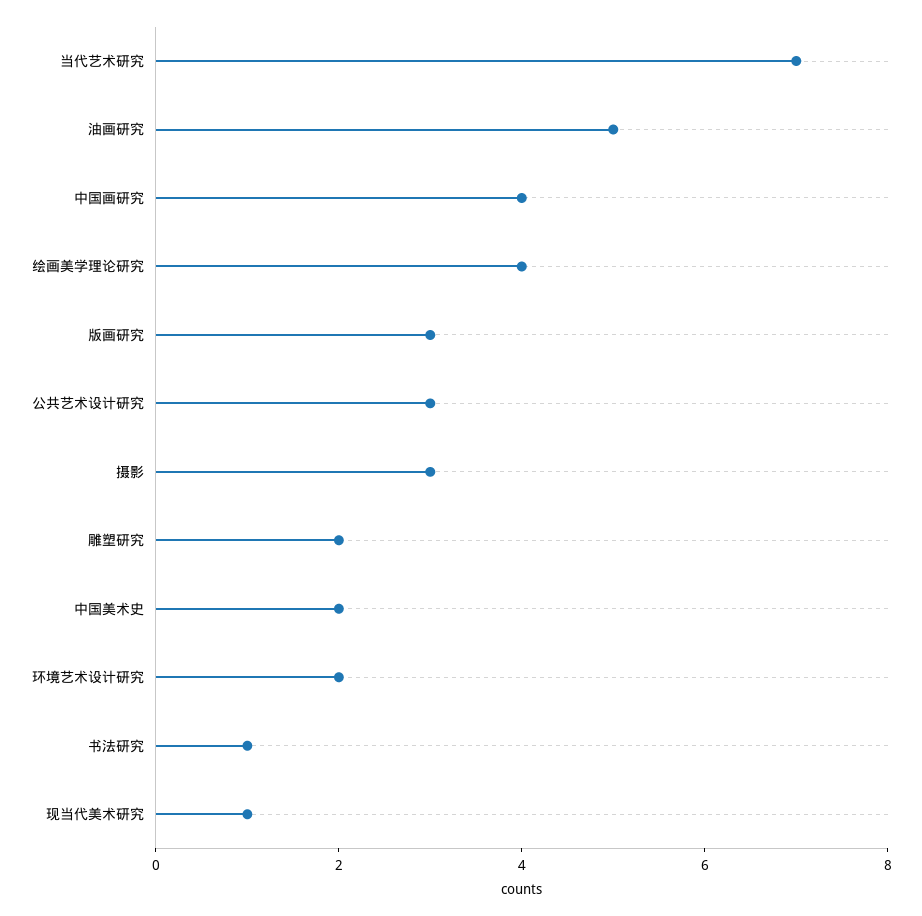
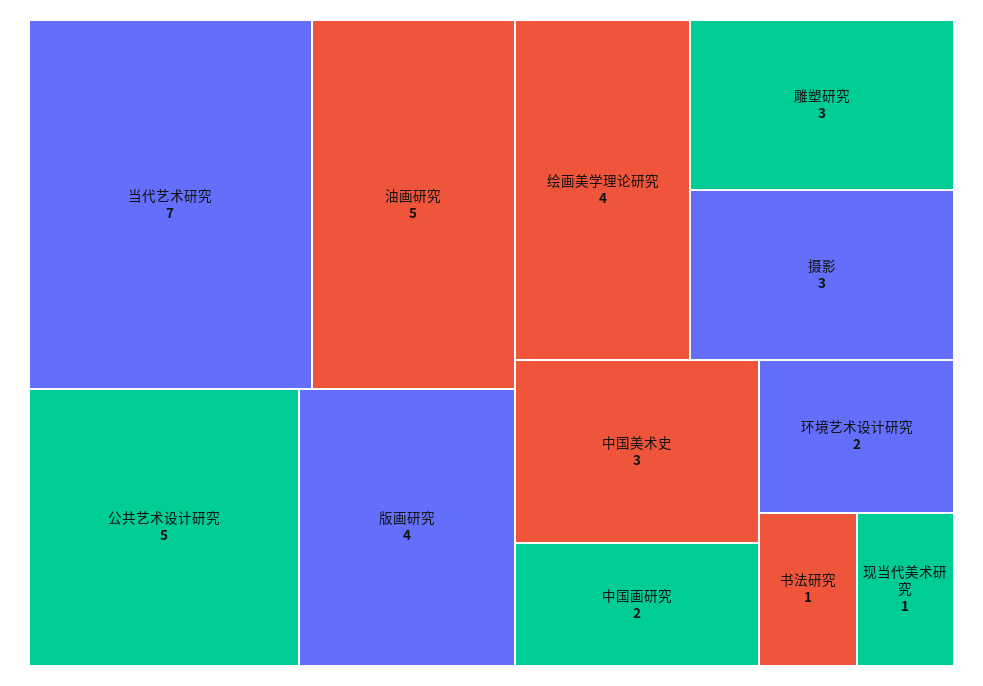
  {
    "当代艺术研究": 7,
    "油画研究": 5,
-   "中国画研究": 4,
+   "中国画研究": 2,
    "绘画美学理论研究": 4,
-   "版画研究": 3,
+   "版画研究": 4,
-   "公共艺术设计研究": 3,
+   "公共艺术设计研究": 5,
    "摄影": 3,
-   "雕塑研究": 2,
+   "雕塑研究": 3,
-   "中国美术史": 2,
+   "中国美术史": 3,
    "环境艺术设计研究": 2,
    "书法研究": 1,
    "现当代美术研究": 1
  }

